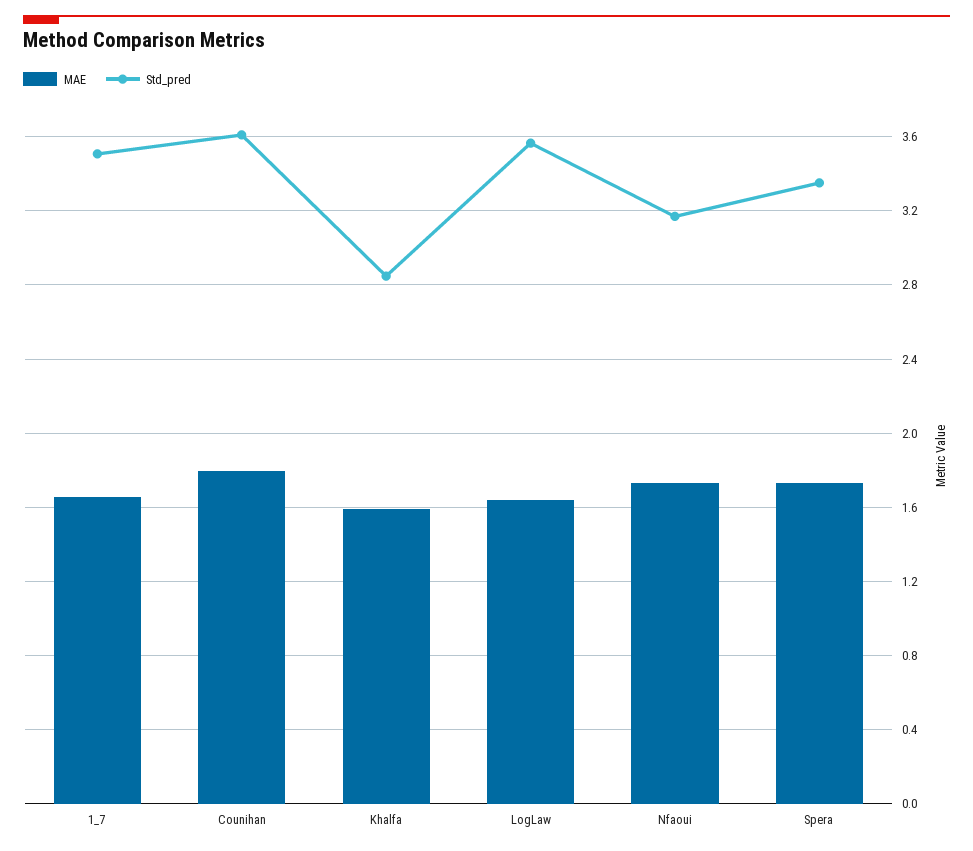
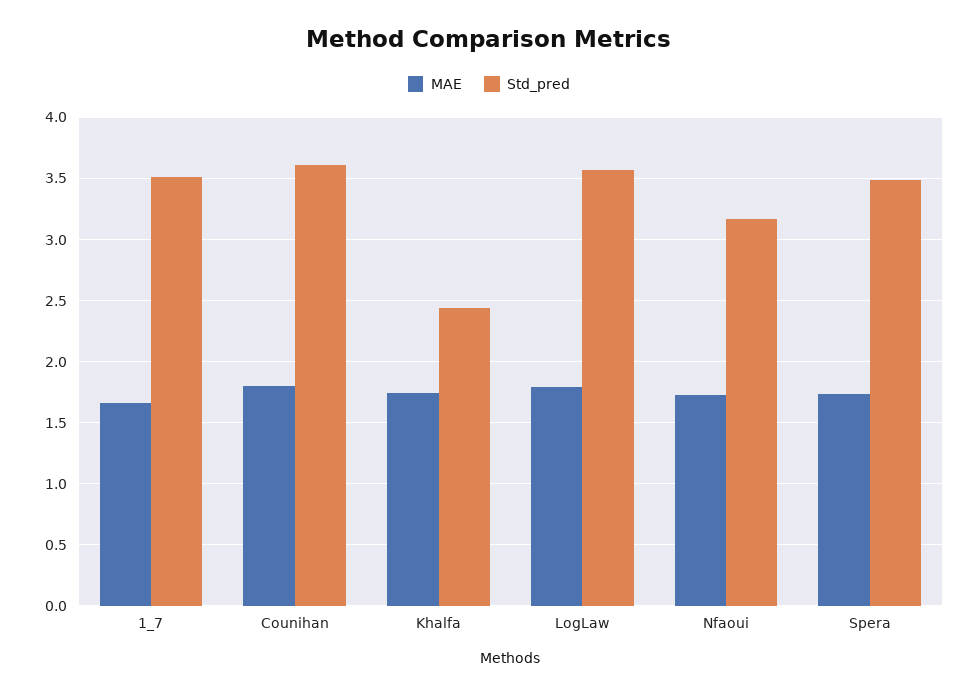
  {
    "MAE": {
      "1_7": 1.65,
      "Counihan": 1.8,
-     "Khalfa": 1.6,
+     "Khalfa": 1.75,
-     "LogLaw": 1.65,
+     "LogLaw": 1.8,
      "Nfaoui": 1.75,
      "Spera": 1.75
    },
    "Std_pred": {
      "1_7": 3.5,
      "Counihan": 3.6,
-     "Khalfa": 2.85,
+     "Khalfa": 2.45,
      "LogLaw": 3.55,
      "Nfaoui": 3.15,
-     "Spera": 3.35
+     "Spera": 3.5
    }
  }

